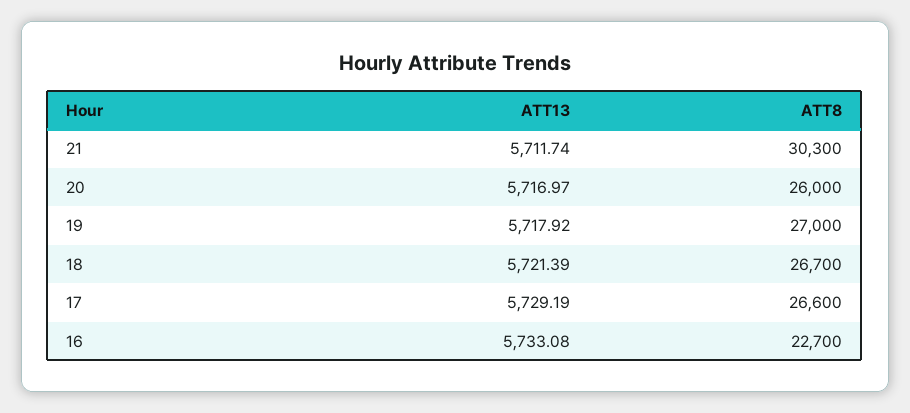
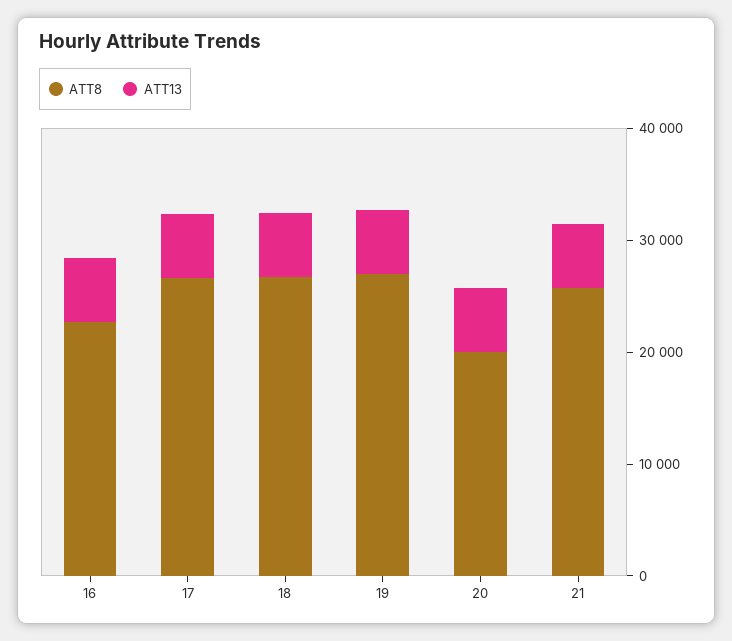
  {
    "ATT13": {
      "21": 5711.74,
      "20": 5716.97,
      "19": 5717.92,
      "18": 5721.39,
      "17": 5729.19,
      "16": 5733.08
    },
    "ATT8": {
-     "21": 30300,
+     "21": 26000,
-     "20": 26000,
+     "20": 20000,
      "19": 27000,
      "18": 26700,
      "17": 26600,
      "16": 22700
    }
  }

